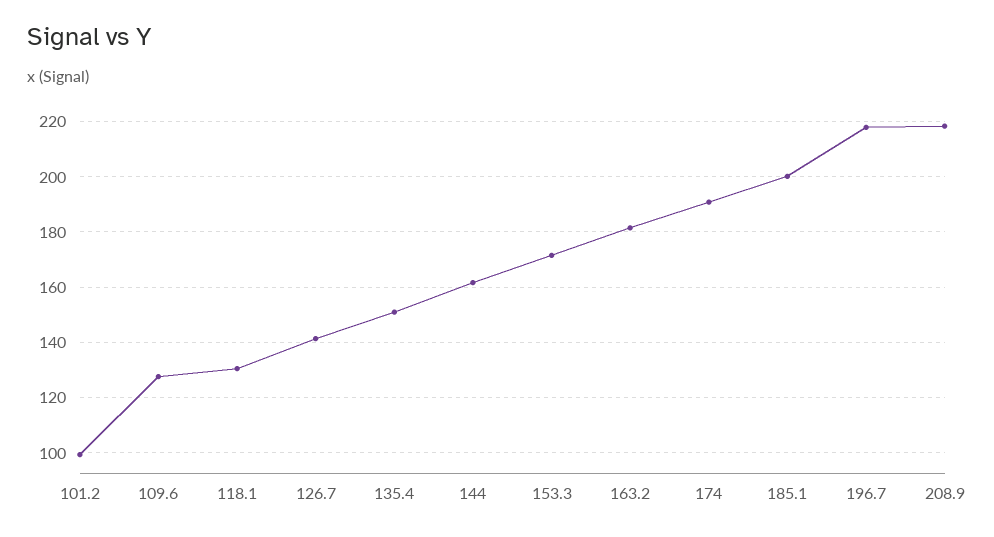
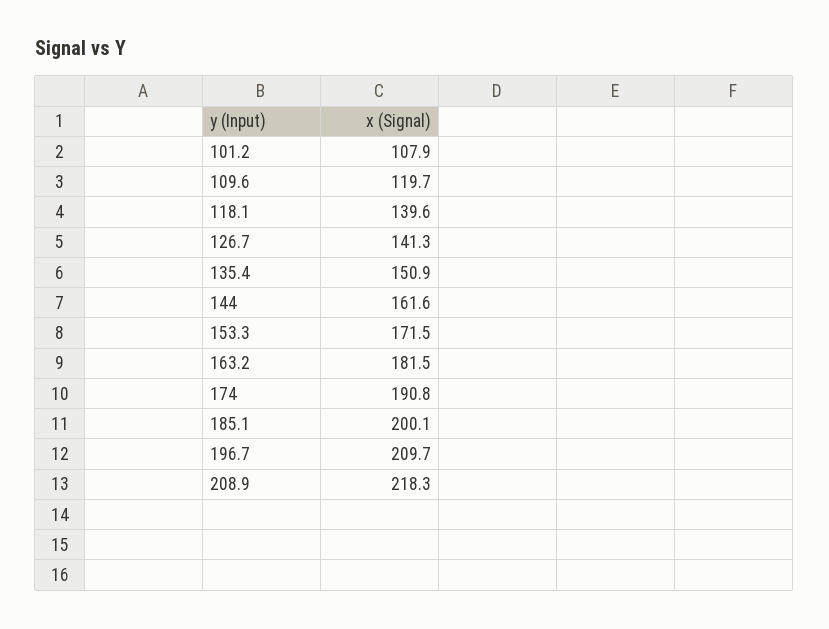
  {
-   "101.2": 100,
+   "101.2": 107.9,
-   "109.6": 127.5,
+   "109.6": 119.7,
-   "118.1": 130,
+   "118.1": 139.6,
    "126.7": 141.3,
    "135.4": 150.9,
    "144": 161.6,
    "153.3": 171.5,
    "163.2": 181.5,
    "174": 190.8,
    "185.1": 200.1,
-   "196.7": 217.5,
+   "196.7": 209.7,
    "208.9": 218.3
  }

